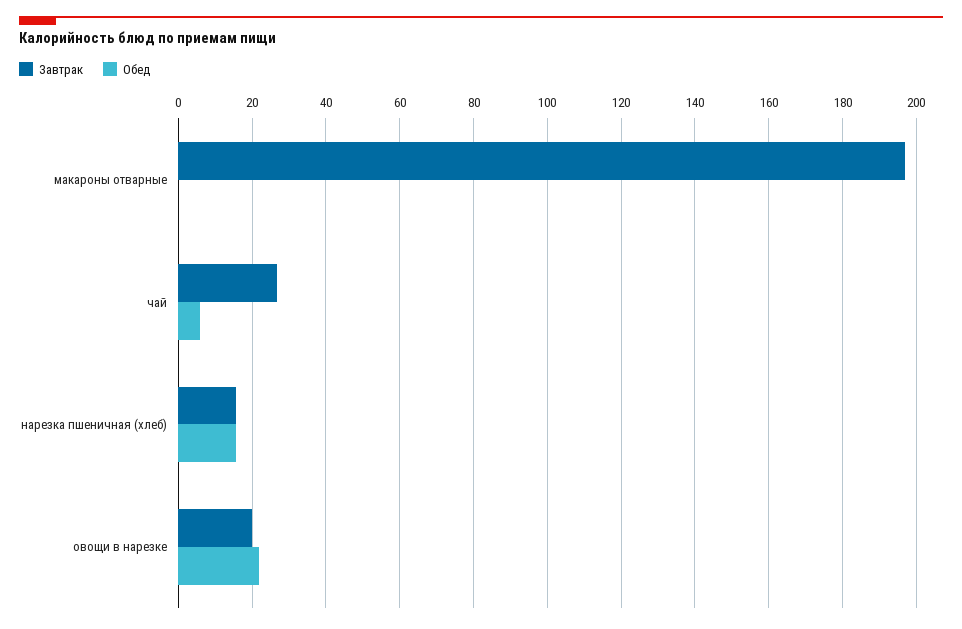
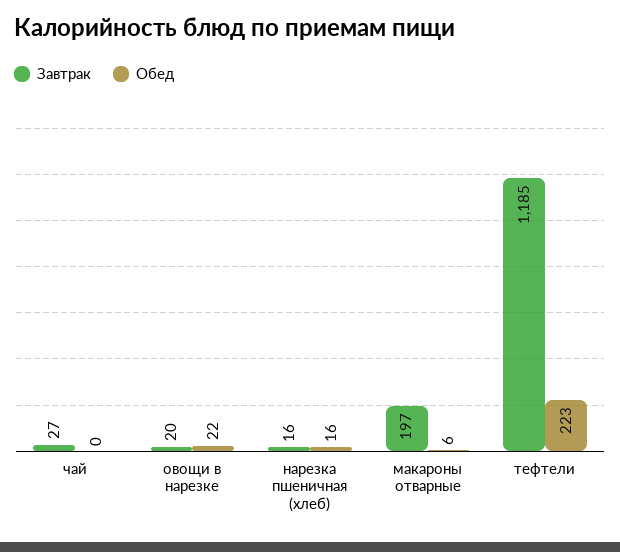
  {
    "Завтрак": {
      "макароны отварные": 197,
      "чай": 27,
      "нарезка пшеничная (хлеб)": 16,
-     "овощи в нарезке": 20
+     "овощи в нарезке": 20,
+     "тефтели": 1185
    },
    "Обед": {
-     "макароны отварные": 0,
+     "макароны отварные": 6,
-     "чай": 6,
+     "чай": 0,
      "нарезка пшеничная (хлеб)": 16,
-     "овощи в нарезке": 22
+     "овощи в нарезке": 22,
+     "тефтели": 223
    }
  }

